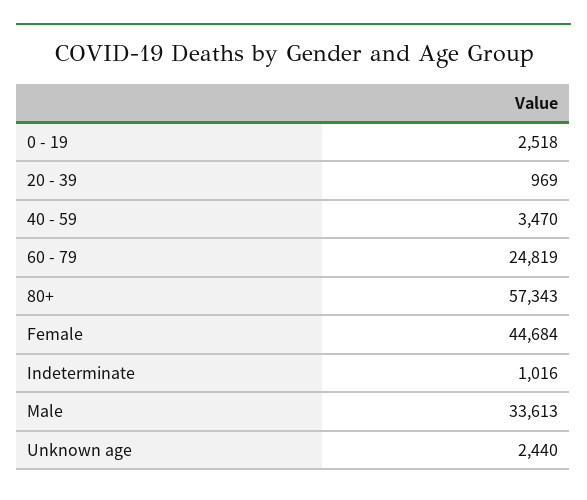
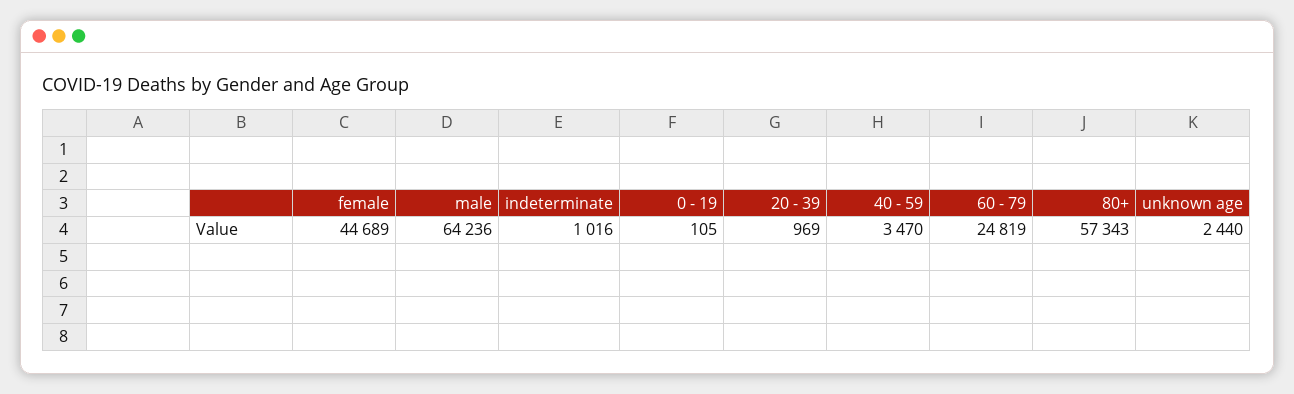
  {
-   "0 - 19": 2518,
+   "0 - 19": 105,
    "20 - 39": 969,
    "40 - 59": 3470,
    "60 - 79": 24819,
    "80+": 57343,
-   "Female": 44684,
+   "Female": 44689,
    "Indeterminate": 1016,
-   "Male": 33613,
+   "Male": 64236,
    "Unknown age": 2440
  }

